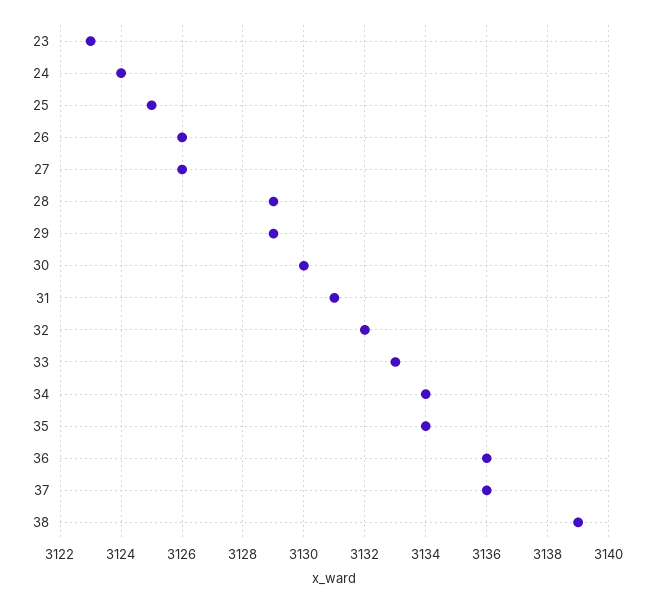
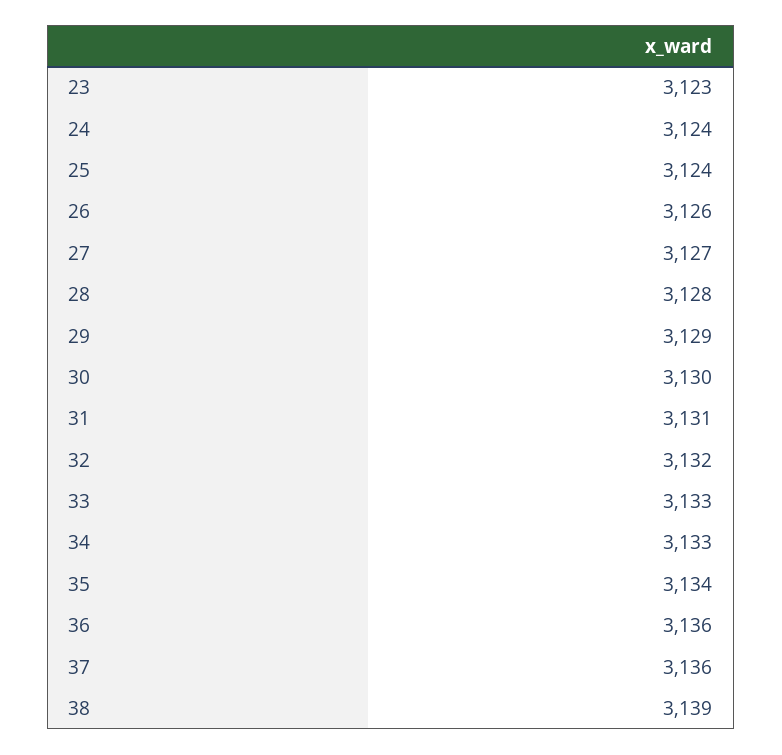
  {
    "23": 3123,
    "24": 3124,
-   "25": 3125,
+   "25": 3124,
    "26": 3126,
-   "27": 3126,
+   "27": 3127,
-   "28": 3129,
+   "28": 3128,
    "29": 3129,
    "30": 3130,
    "31": 3131,
    "32": 3132,
    "33": 3133,
-   "34": 3134,
+   "34": 3133,
    "35": 3134,
    "36": 3136,
    "37": 3136,
    "38": 3139
  }

